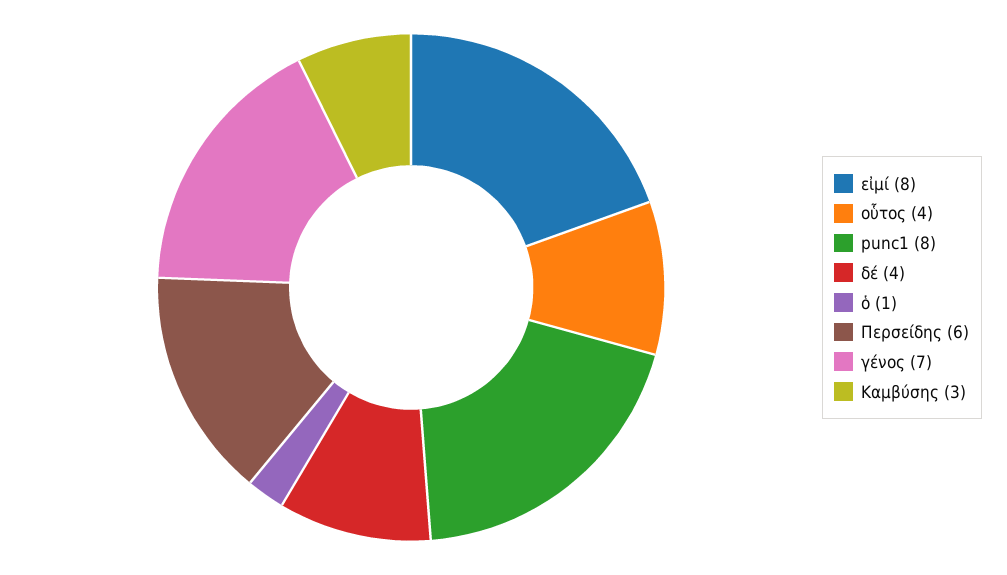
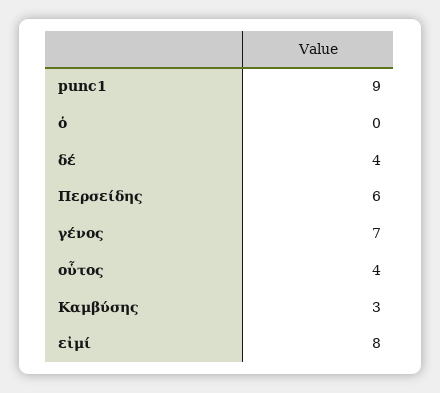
  {
    "εἰμί": 8,
    "οὗτος": 4,
-   "punc1": 8,
+   "punc1": 9,
    "δέ": 4,
-   "ὁ": 1,
+   "ὁ": 0,
    "Περσείδης": 6,
    "γένος": 7,
    "Καμβύσης": 3
  }

